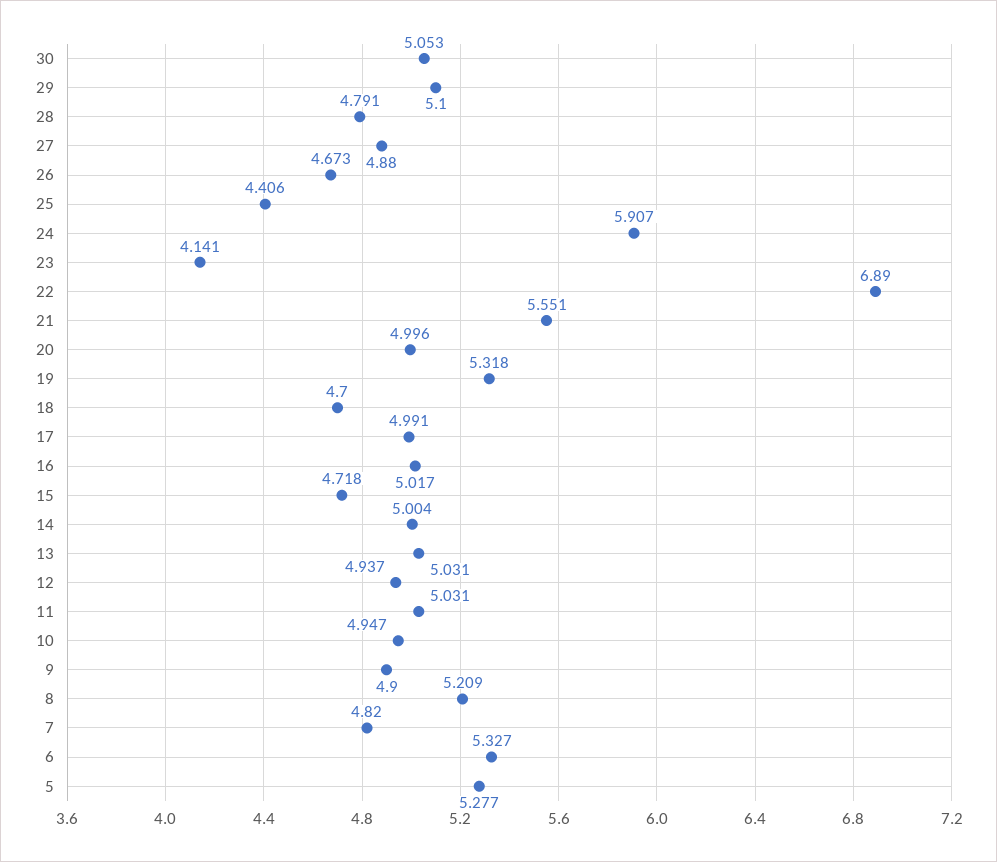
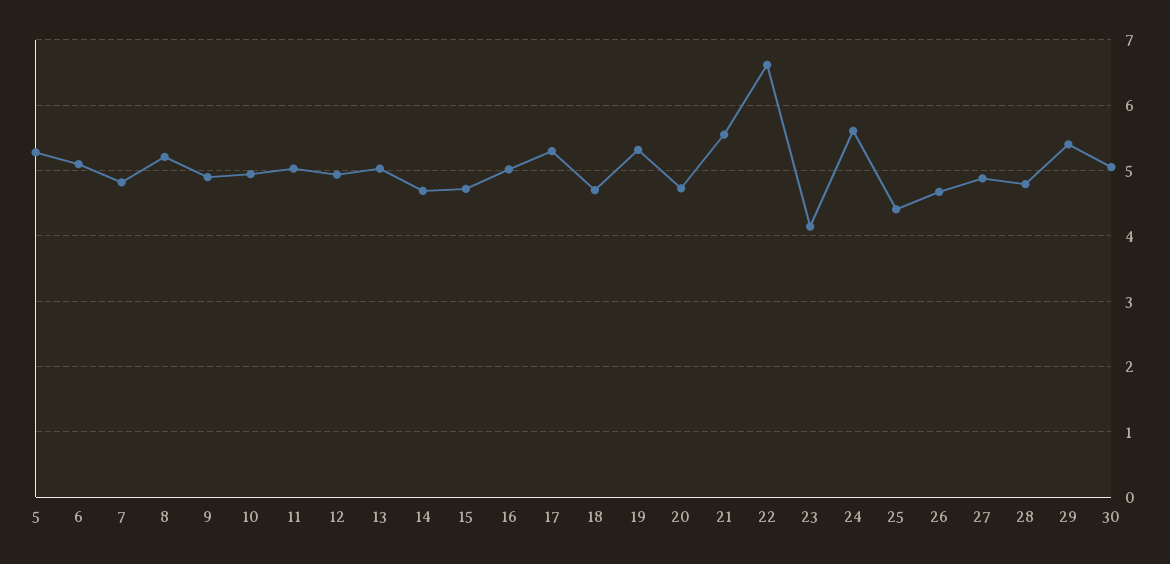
  {
    "30": 5.053,
-   "29": 5.1,
+   "29": 5.4,
    "28": 4.791,
    "27": 4.88,
    "26": 4.673,
    "25": 4.406,
-   "24": 5.907,
+   "24": 5.6,
    "23": 4.141,
-   "22": 6.89,
+   "22": 6.6,
    "21": 5.551,
-   "20": 4.996,
+   "20": 4.7,
    "19": 5.318,
    "18": 4.7,
-   "17": 4.991,
+   "17": 5.3,
    "16": 5.017,
    "15": 4.718,
-   "14": 5.004,
+   "14": 4.7,
    "13": 5.031,
    "12": 4.937,
    "11": 5.031,
    "10": 4.947,
    "9": 4.9,
    "8": 5.209,
    "7": 4.82,
-   "6": 5.327,
+   "6": 5.1,
    "5": 5.277
  }

